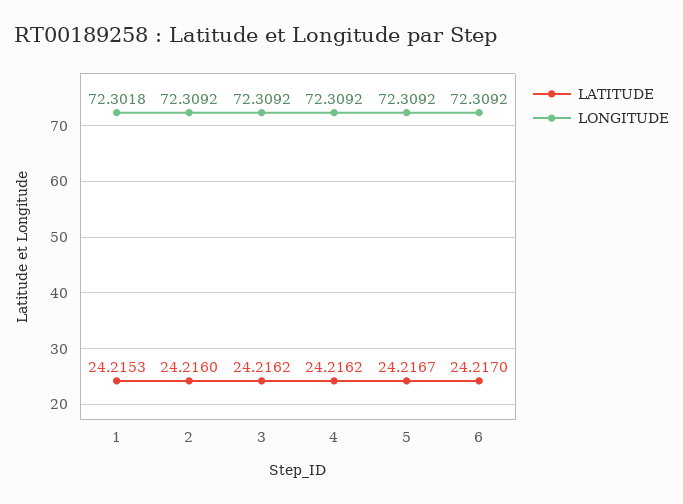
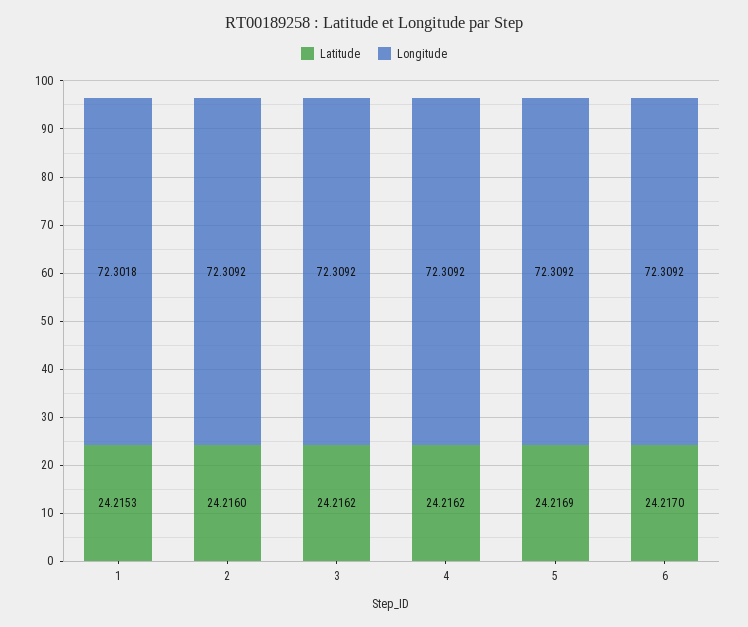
  {
    "LATITUDE": {
      "1": 24.2153,
      "2": 24.216,
      "3": 24.2162,
      "4": 24.2162,
-     "5": 24.2167,
+     "5": 24.2169,
      "6": 24.217
    },
    "LONGITUDE": {
      "1": 72.3018,
      "2": 72.3092,
      "3": 72.3092,
      "4": 72.3092,
      "5": 72.3092,
      "6": 72.3092
    }
  }

